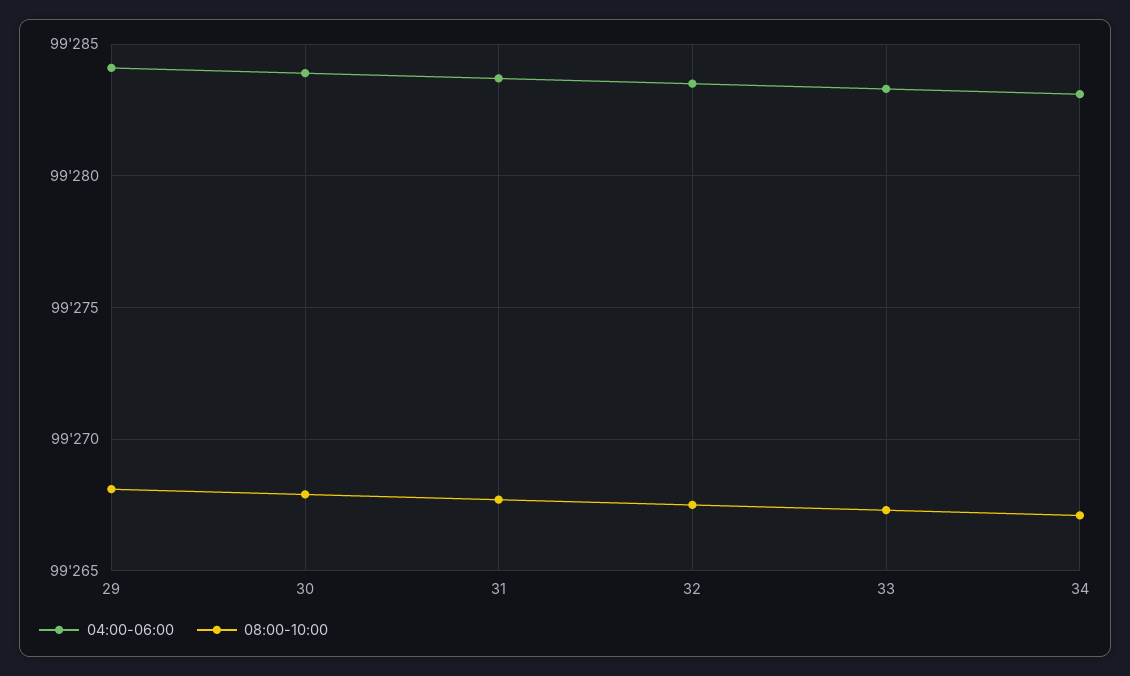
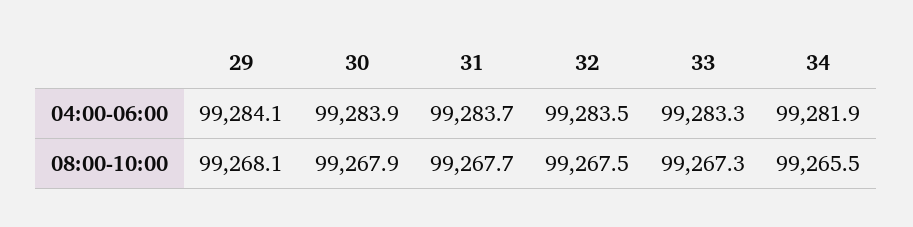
  {
    "04:00-06:00": {
      "29": 99284.1,
      "30": 99283.9,
      "31": 99283.7,
      "32": 99283.5,
      "33": 99283.3,
-     "34": 99283
+     "34": 99281.9
    },
    "08:00-10:00": {
      "29": 99268.1,
      "30": 99267.9,
      "31": 99267.7,
      "32": 99267.5,
      "33": 99267.3,
-     "34": 99267
+     "34": 99265.5
    }
  }

